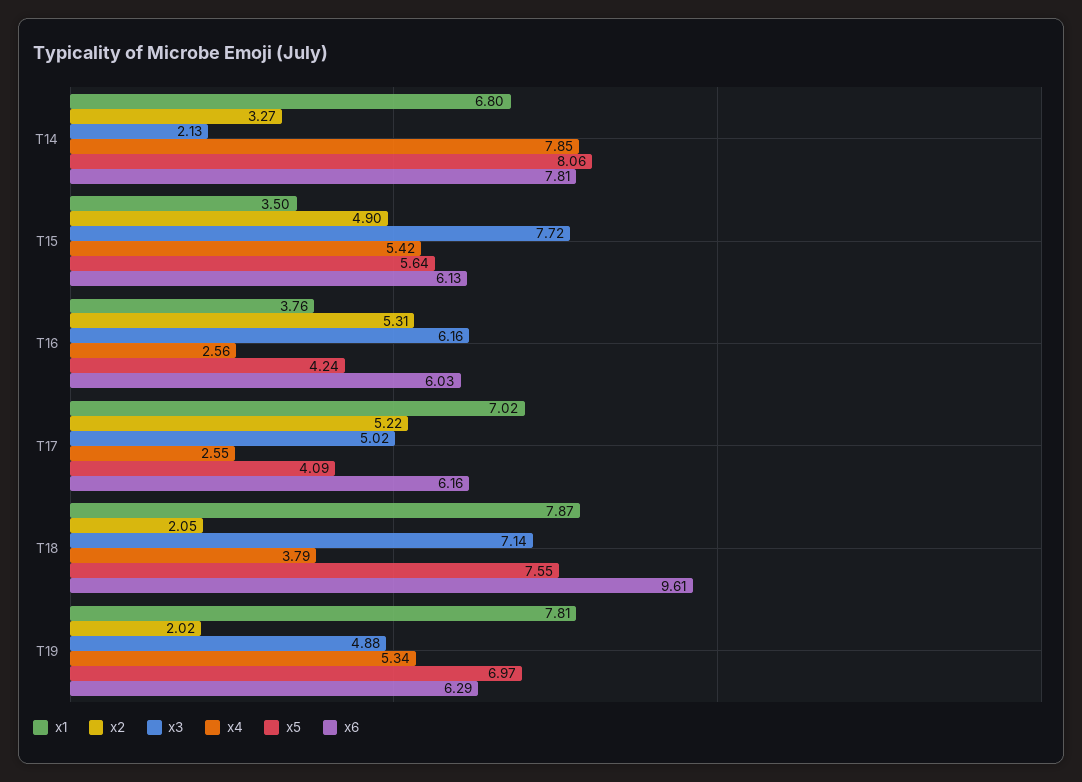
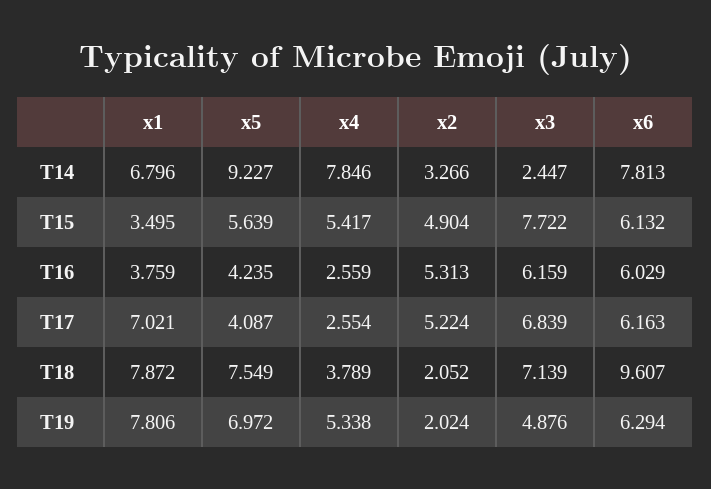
  {
    "x1": {
      "T14": 6.796,
      "T15": 3.495,
      "T16": 3.759,
      "T17": 7.021,
      "T18": 7.872,
      "T19": 7.806
    },
    "x2": {
      "T14": 3.266,
      "T15": 4.904,
      "T16": 5.313,
      "T17": 5.224,
      "T18": 2.052,
      "T19": 2.024
    },
    "x3": {
-     "T14": 2.13,
+     "T14": 2.447,
      "T15": 7.722,
      "T16": 6.159,
-     "T17": 5.02,
+     "T17": 6.839,
      "T18": 7.139,
      "T19": 4.876
    },
    "x4": {
      "T14": 7.846,
      "T15": 5.417,
      "T16": 2.559,
      "T17": 2.554,
      "T18": 3.789,
      "T19": 5.338
    },
    "x5": {
-     "T14": 8.06,
+     "T14": 9.227,
      "T15": 5.639,
      "T16": 4.235,
      "T17": 4.087,
      "T18": 7.549,
      "T19": 6.972
    },
    "x6": {
      "T14": 7.813,
      "T15": 6.132,
      "T16": 6.029,
      "T17": 6.163,
      "T18": 9.607,
      "T19": 6.294
    }
  }

